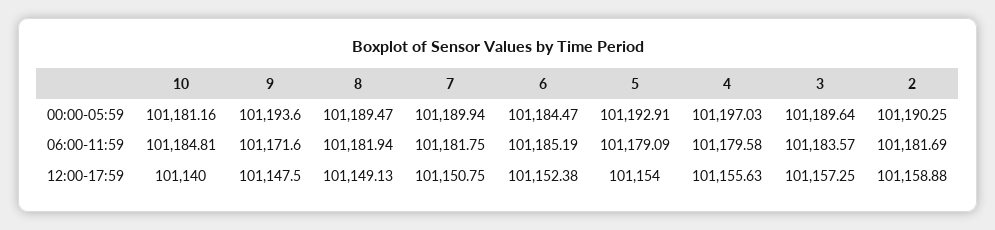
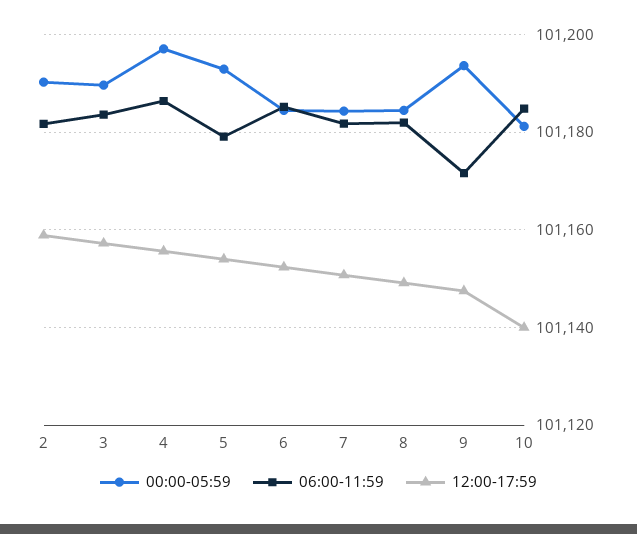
  {
    "00:00-05:59": {
      "10": 101181.16,
      "9": 101193.6,
-     "8": 101189.47,
+     "8": 101184,
-     "7": 101189.94,
+     "7": 101184,
      "6": 101184.47,
      "5": 101192.91,
      "4": 101197.03,
      "3": 101189.64,
      "2": 101190.25
    },
    "06:00-11:59": {
      "10": 101184.81,
      "9": 101171.6,
      "8": 101181.94,
      "7": 101181.75,
      "6": 101185.19,
      "5": 101179.09,
-     "4": 101179.58,
+     "4": 101186,
      "3": 101183.57,
      "2": 101181.69
    },
    "12:00-17:59": {
      "10": 101140,
      "9": 101147.5,
      "8": 101149.13,
      "7": 101150.75,
      "6": 101152.38,
      "5": 101154,
      "4": 101155.63,
      "3": 101157.25,
      "2": 101158.88
    }
  }

